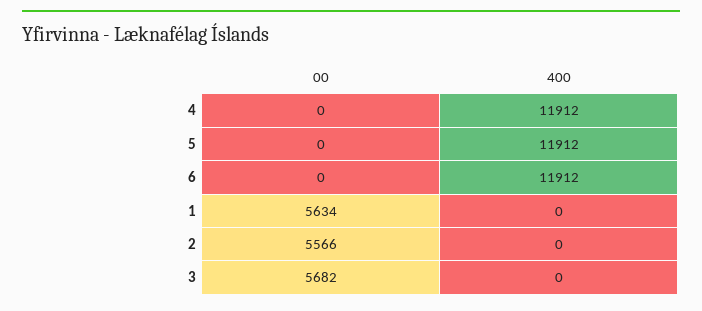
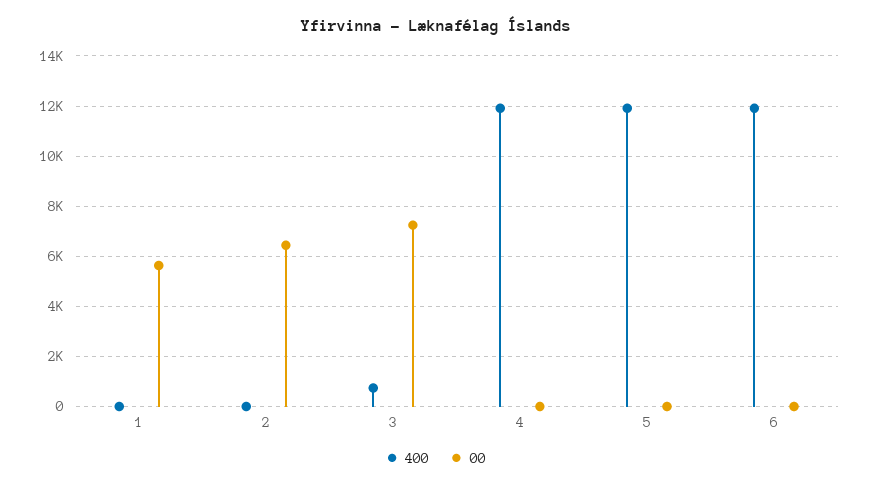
  {
    "00": {
      "4": 0,
      "5": 0,
      "6": 0,
      "1": 5634,
-     "2": 5566,
+     "2": 6500,
-     "3": 5682
+     "3": 7250
    },
    "400": {
      "4": 11912,
      "5": 11912,
      "6": 11912,
      "1": 0,
      "2": 0,
-     "3": 0
+     "3": 750
    }
  }

